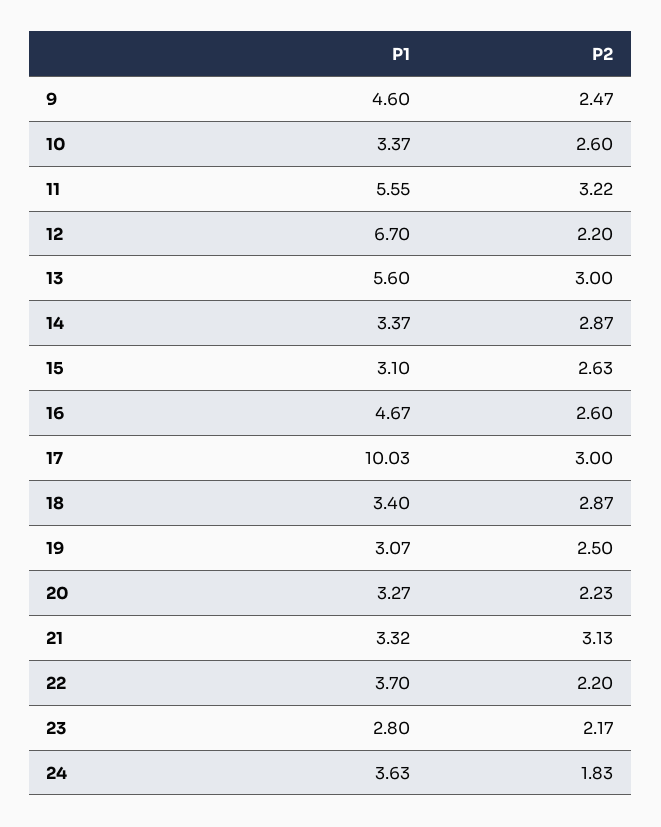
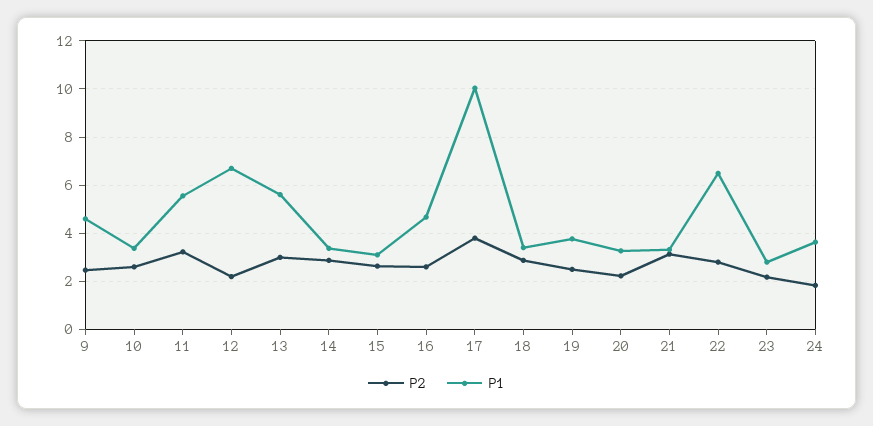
  {
    "P1": {
      "9": 4.6,
      "10": 3.37,
      "11": 5.55,
      "12": 6.7,
      "13": 5.6,
      "14": 3.37,
      "15": 3.1,
      "16": 4.67,
      "17": 10.03,
      "18": 3.4,
-     "19": 3.07,
+     "19": 3.75,
      "20": 3.27,
      "21": 3.32,
-     "22": 3.7,
+     "22": 6.5,
      "23": 2.8,
      "24": 3.63
    },
    "P2": {
      "9": 2.47,
      "10": 2.6,
      "11": 3.22,
      "12": 2.2,
      "13": 3,
      "14": 2.87,
      "15": 2.63,
      "16": 2.6,
-     "17": 3,
+     "17": 3.75,
      "18": 2.87,
      "19": 2.5,
      "20": 2.23,
      "21": 3.13,
-     "22": 2.2,
+     "22": 2.75,
      "23": 2.17,
      "24": 1.83
    }
  }

